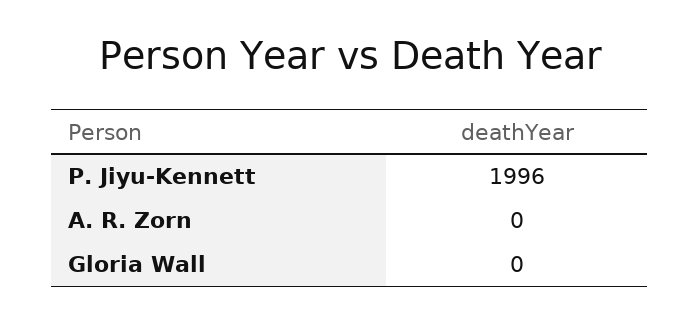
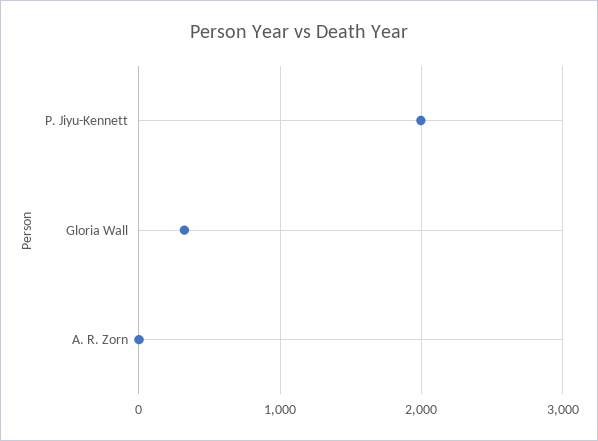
  {
    "P. Jiyu-Kennett": 1996,
    "A. R. Zorn": 0,
-   "Gloria Wall": 0
+   "Gloria Wall": 300
  }

